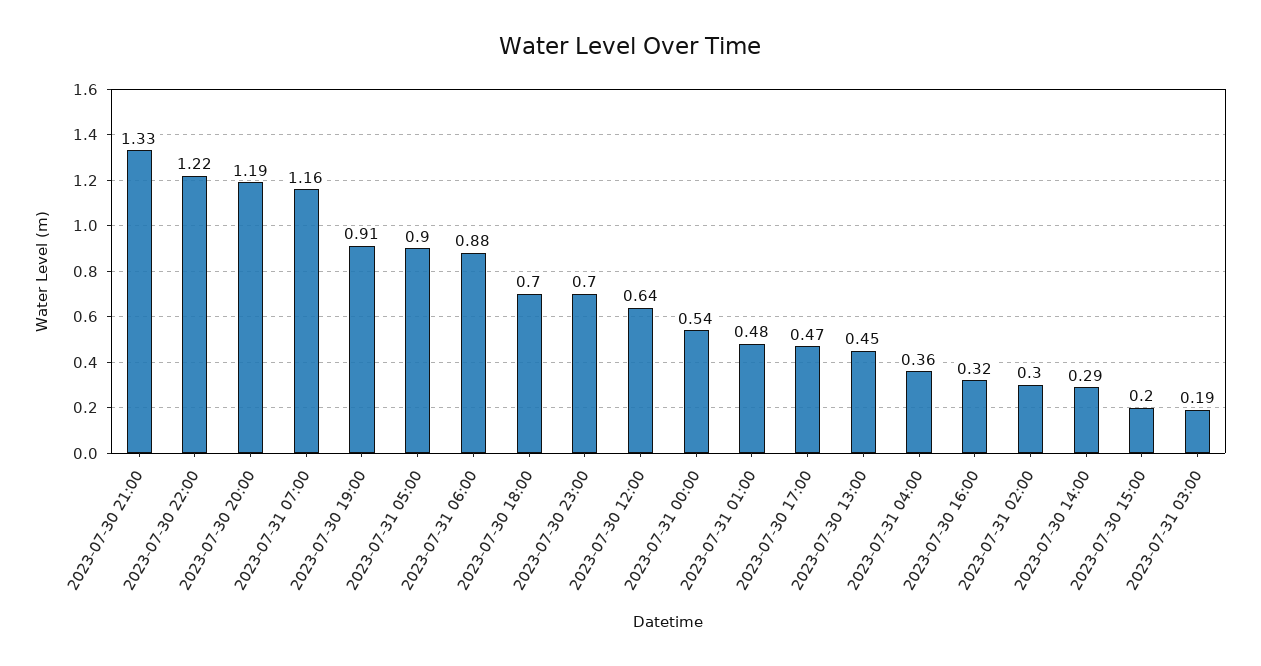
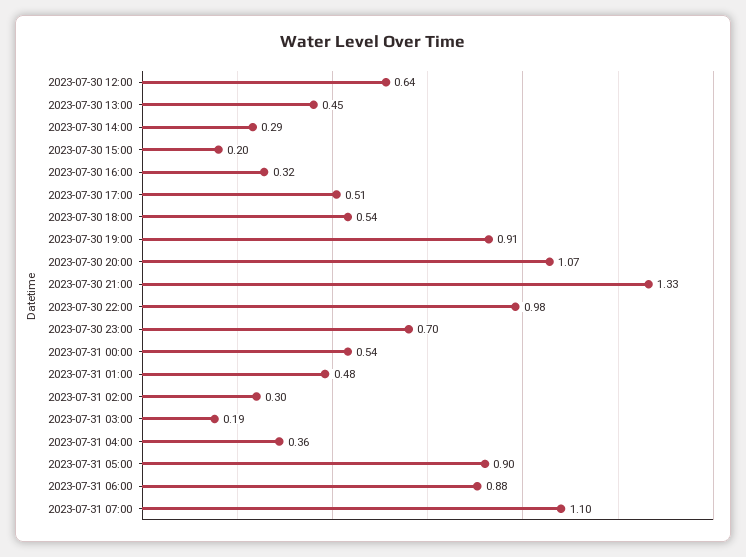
  {
    "2023-07-30 21:00": 1.33,
-   "2023-07-30 22:00": 1.22,
+   "2023-07-30 22:00": 0.98,
-   "2023-07-30 20:00": 1.19,
+   "2023-07-30 20:00": 1.07,
-   "2023-07-31 07:00": 1.16,
+   "2023-07-31 07:00": 1.1,
    "2023-07-30 19:00": 0.91,
    "2023-07-31 05:00": 0.9,
    "2023-07-31 06:00": 0.88,
-   "2023-07-30 18:00": 0.7,
+   "2023-07-30 18:00": 0.54,
    "2023-07-30 23:00": 0.7,
    "2023-07-30 12:00": 0.64,
    "2023-07-31 00:00": 0.54,
    "2023-07-31 01:00": 0.48,
-   "2023-07-30 17:00": 0.47,
+   "2023-07-30 17:00": 0.51,
    "2023-07-30 13:00": 0.45,
    "2023-07-31 04:00": 0.36,
    "2023-07-30 16:00": 0.32,
    "2023-07-31 02:00": 0.3,
    "2023-07-30 14:00": 0.29,
    "2023-07-30 15:00": 0.2,
    "2023-07-31 03:00": 0.19
  }

